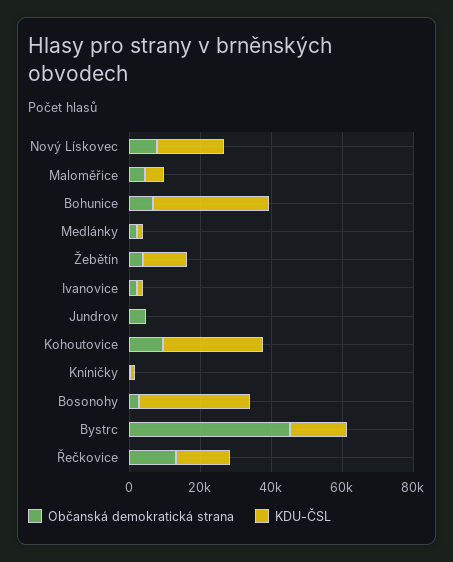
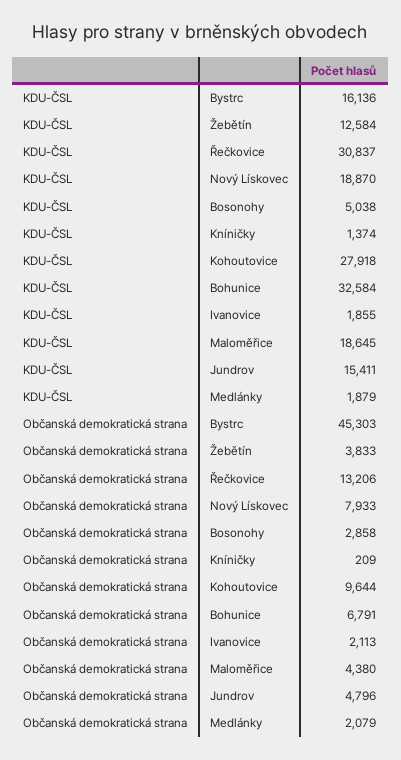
  {
    "Občanská demokratická strana": {
      "Nový Lískovec": 7933,
      "Maloměřice": 4380,
      "Bohunice": 6791,
      "Medlánky": 2079,
      "Žebětín": 3833,
      "Ivanovice": 2113,
      "Jundrov": 4796,
      "Kohoutovice": 9644,
      "Kníničky": 209,
      "Bosonohy": 2858,
      "Bystrc": 45303,
      "Řečkovice": 13206
    },
    "KDU-ČSL": {
      "Nový Lískovec": 18870,
-     "Maloměřice": 5000,
+     "Maloměřice": 18645,
      "Bohunice": 32584,
      "Medlánky": 1879,
      "Žebětín": 12584,
      "Ivanovice": 1855,
-     "Jundrov": 0,
+     "Jundrov": 15411,
      "Kohoutovice": 27918,
      "Kníničky": 1374,
-     "Bosonohy": 30000,
+     "Bosonohy": 5038,
      "Bystrc": 16136,
-     "Řečkovice": 15000
+     "Řečkovice": 30837
    }
  }

